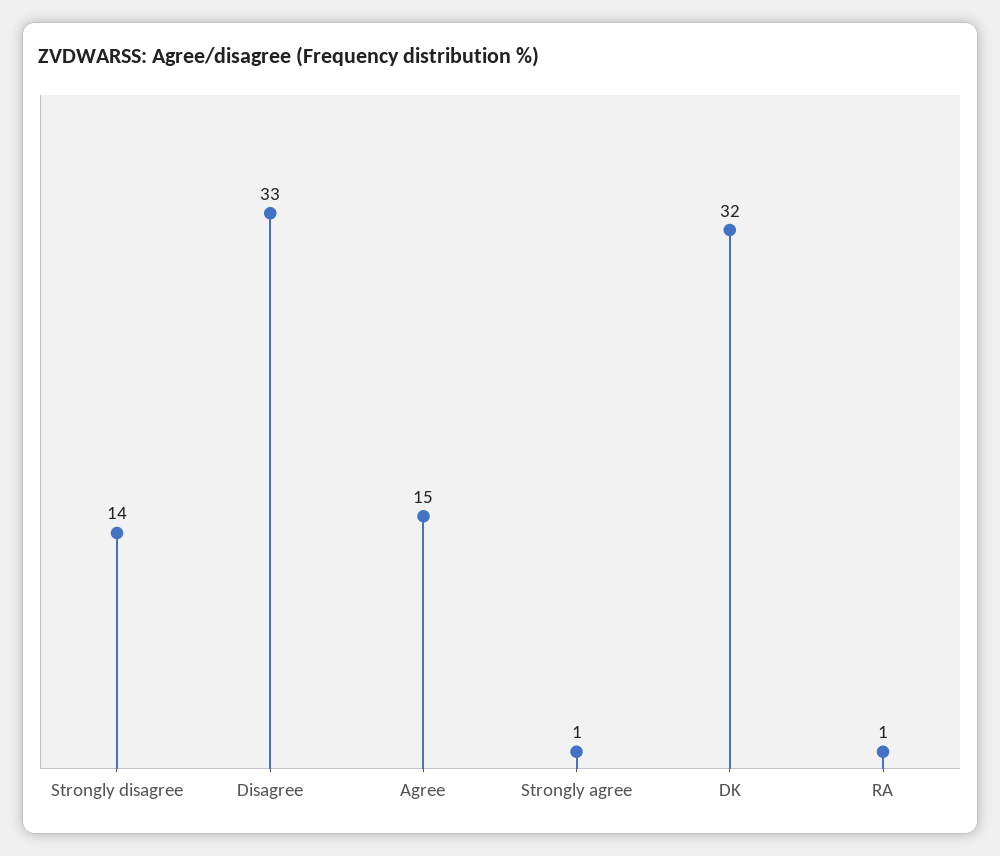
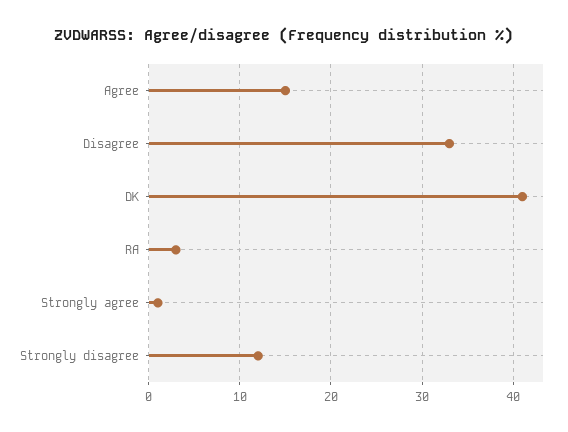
  {
-   "Strongly disagree": 14,
+   "Strongly disagree": 12,
    "Disagree": 33,
    "Agree": 15,
    "Strongly agree": 1,
-   "DK": 32,
+   "DK": 41,
-   "RA": 1
+   "RA": 3
  }

